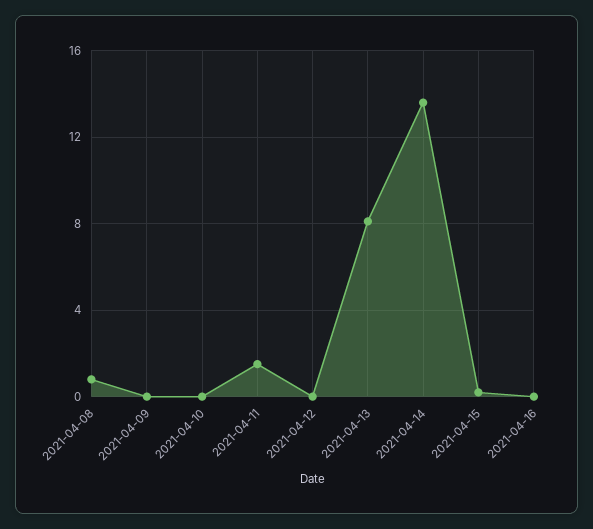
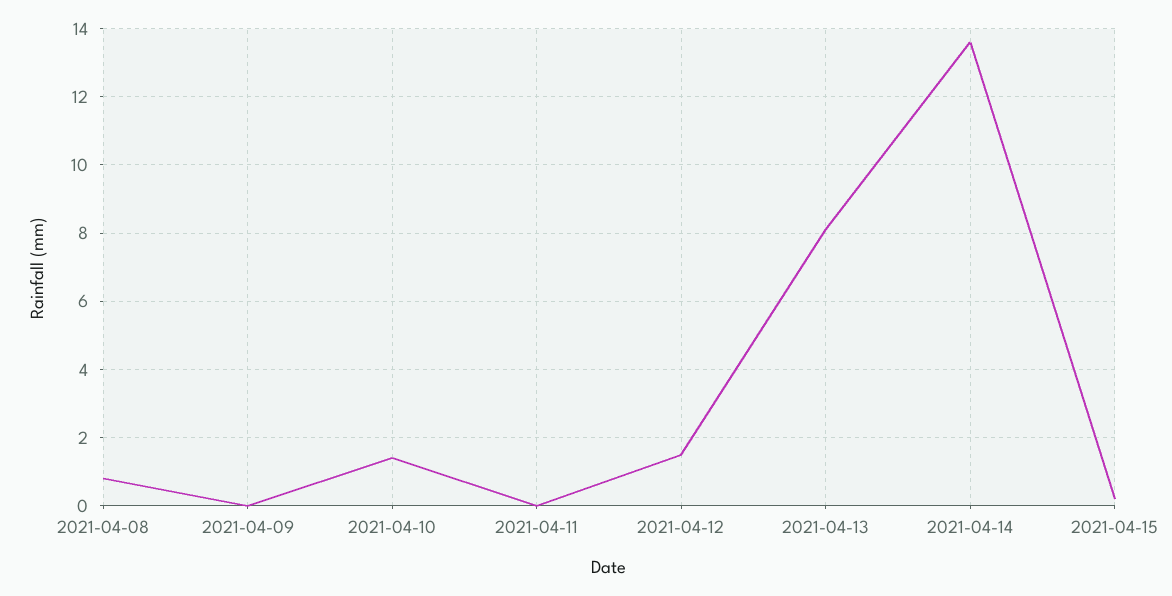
  {
    "2021-04-08": 1,
    "2021-04-09": 0,
-   "2021-04-10": 0,
+   "2021-04-10": 1.5,
-   "2021-04-11": 1.5,
+   "2021-04-11": 0,
-   "2021-04-12": 0,
+   "2021-04-12": 1.5,
    "2021-04-13": 8,
    "2021-04-14": 13.5,
-   "2021-04-15": 0,
+   "2021-04-15": 0
-   "2021-04-16": 0
  }

